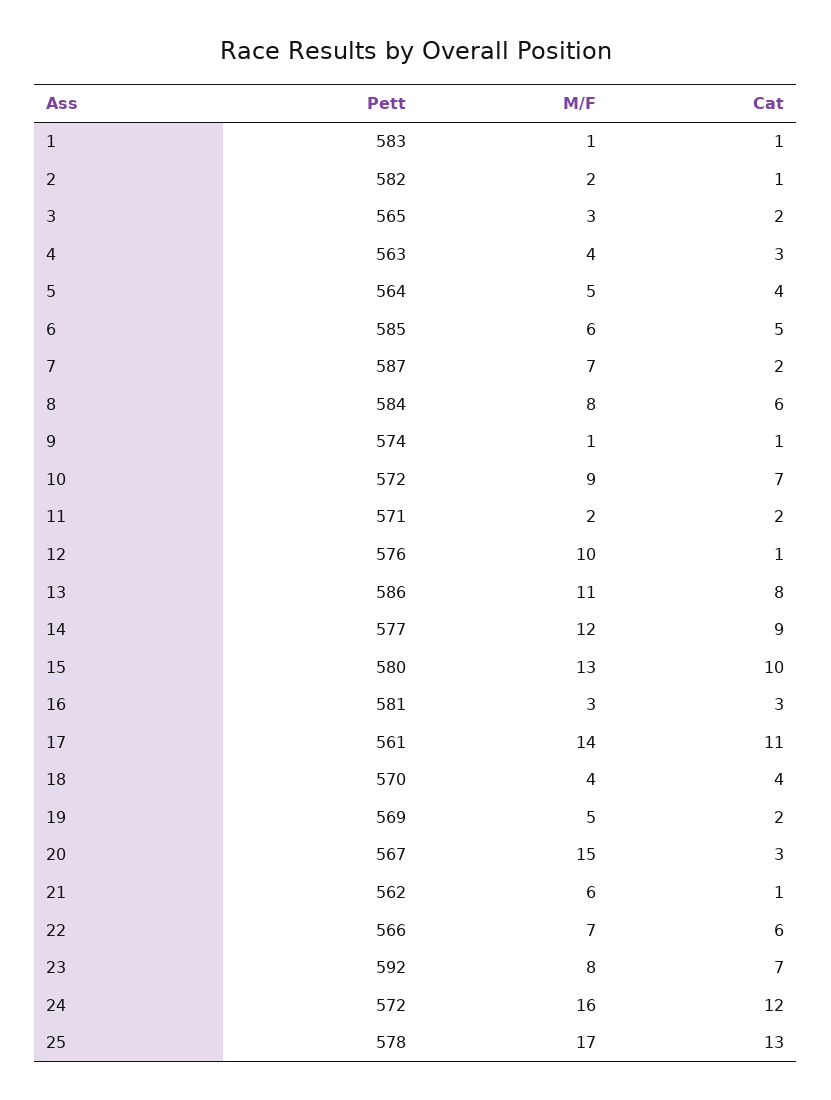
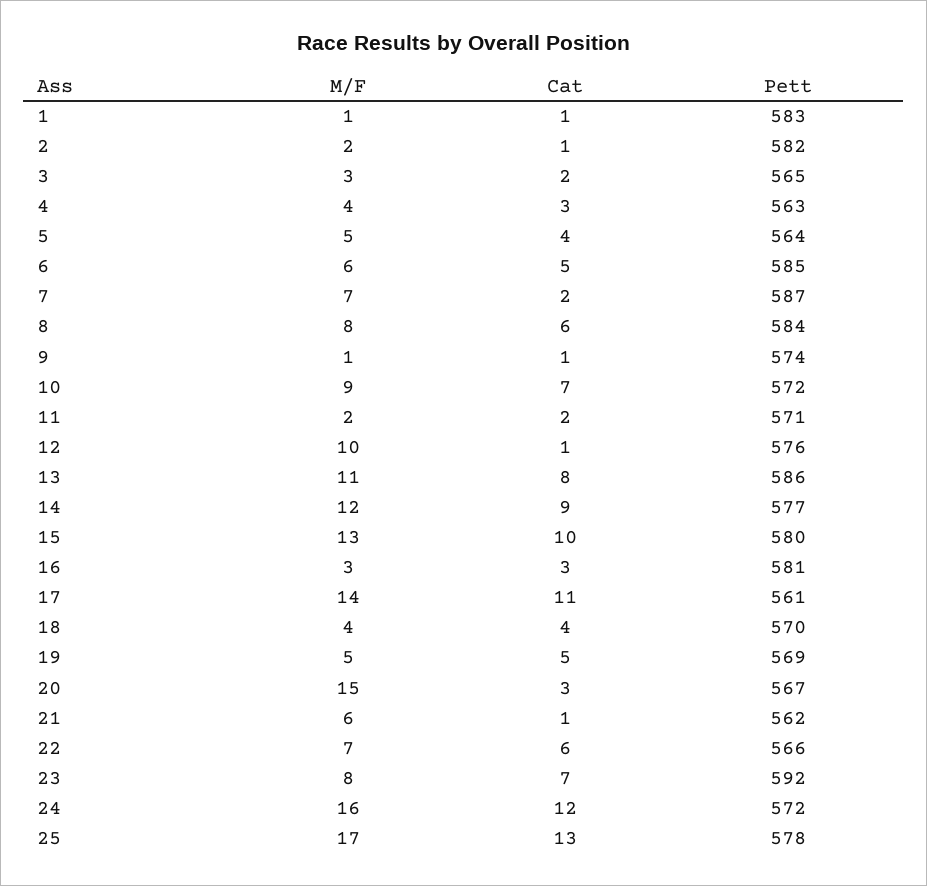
  {
    "Pett": {
      "1": 583,
      "2": 582,
      "3": 565,
      "4": 563,
      "5": 564,
      "6": 585,
      "7": 587,
      "8": 584,
      "9": 574,
      "10": 572,
      "11": 571,
      "12": 576,
      "13": 586,
      "14": 577,
      "15": 580,
      "16": 581,
      "17": 561,
      "18": 570,
      "19": 569,
      "20": 567,
      "21": 562,
      "22": 566,
      "23": 592,
      "24": 572,
      "25": 578
    },
    "M/F": {
      "1": 1,
      "2": 2,
      "3": 3,
      "4": 4,
      "5": 5,
      "6": 6,
      "7": 7,
      "8": 8,
      "9": 1,
      "10": 9,
      "11": 2,
      "12": 10,
      "13": 11,
      "14": 12,
      "15": 13,
      "16": 3,
      "17": 14,
      "18": 4,
      "19": 5,
      "20": 15,
      "21": 6,
      "22": 7,
      "23": 8,
      "24": 16,
      "25": 17
    },
    "Cat": {
      "1": 1,
      "2": 1,
      "3": 2,
      "4": 3,
      "5": 4,
      "6": 5,
      "7": 2,
      "8": 6,
      "9": 1,
      "10": 7,
      "11": 2,
      "12": 1,
      "13": 8,
      "14": 9,
      "15": 10,
      "16": 3,
      "17": 11,
      "18": 4,
-     "19": 2,
+     "19": 5,
      "20": 3,
      "21": 1,
      "22": 6,
      "23": 7,
      "24": 12,
      "25": 13
    }
  }

